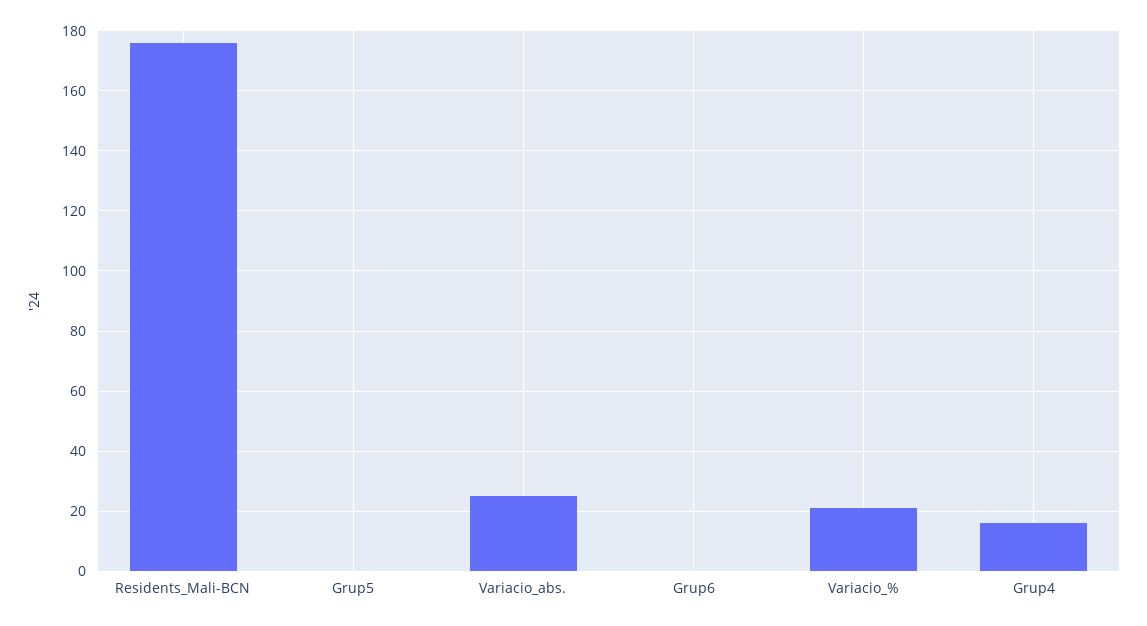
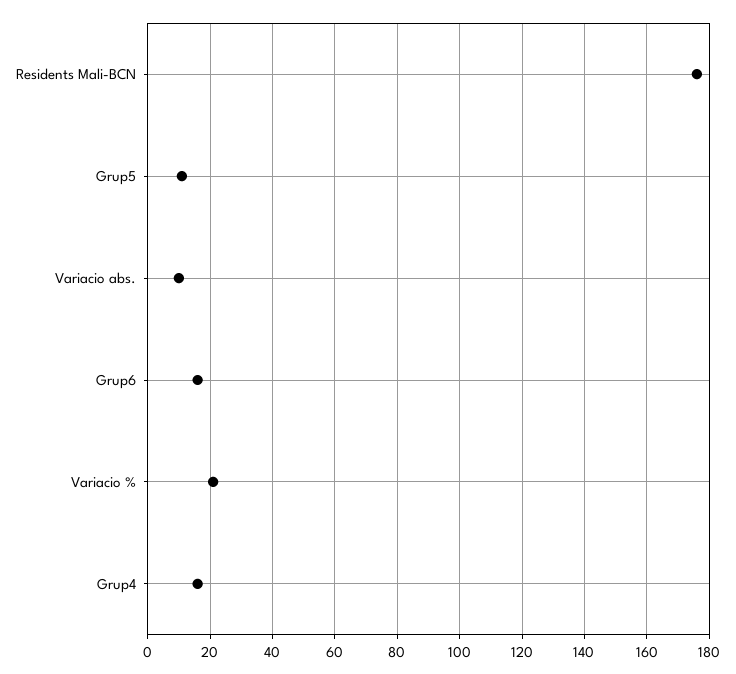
  {
    "Residents_Mali-BCN": 175,
-   "Grup5": 0,
+   "Grup5": 10,
-   "Variacio_abs.": 25,
+   "Variacio_abs.": 10,
-   "Grup6": 0,
+   "Grup6": 15,
    "Variacio_%": 20,
    "Grup4": 15
  }

